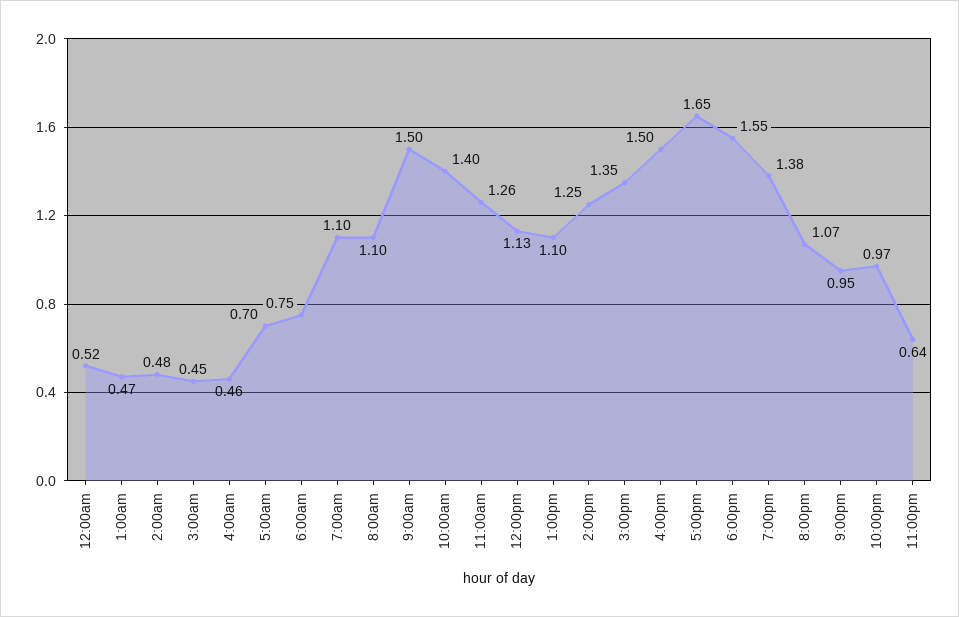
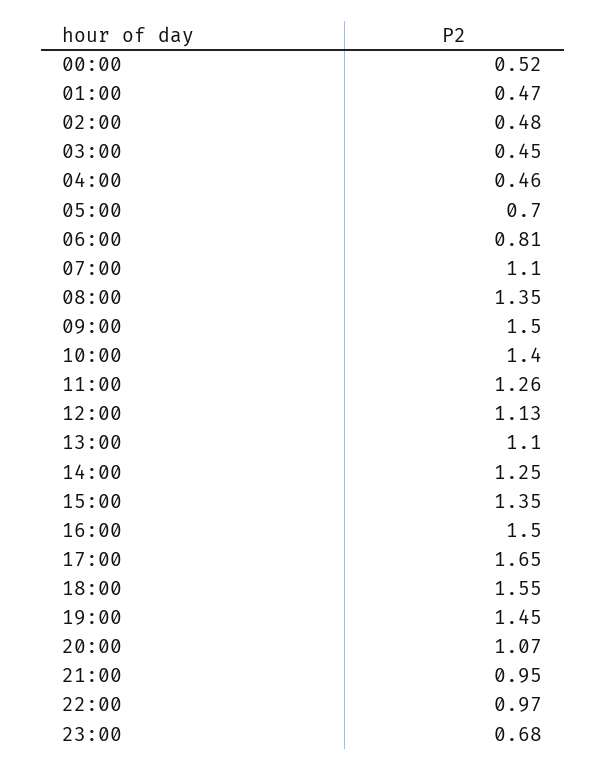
  {
    "12:00am": 0.52,
    "1:00am": 0.47,
    "2:00am": 0.48,
    "3:00am": 0.45,
    "4:00am": 0.46,
    "5:00am": 0.7,
-   "6:00am": 0.75,
+   "6:00am": 0.81,
    "7:00am": 1.1,
-   "8:00am": 1.1,
+   "8:00am": 1.35,
    "9:00am": 1.5,
    "10:00am": 1.4,
    "11:00am": 1.26,
    "12:00pm": 1.13,
    "1:00pm": 1.1,
    "2:00pm": 1.25,
    "3:00pm": 1.35,
    "4:00pm": 1.5,
    "5:00pm": 1.65,
    "6:00pm": 1.55,
-   "7:00pm": 1.38,
+   "7:00pm": 1.45,
    "8:00pm": 1.07,
    "9:00pm": 0.95,
    "10:00pm": 0.97,
-   "11:00pm": 0.64
+   "11:00pm": 0.68
  }

